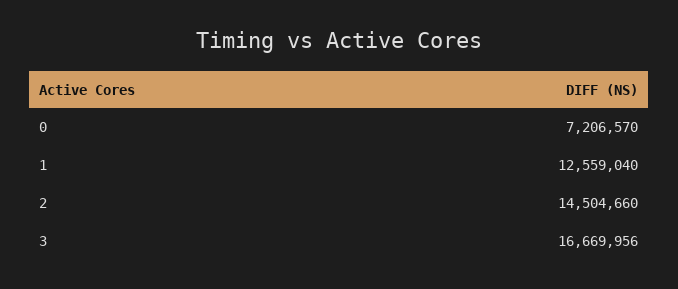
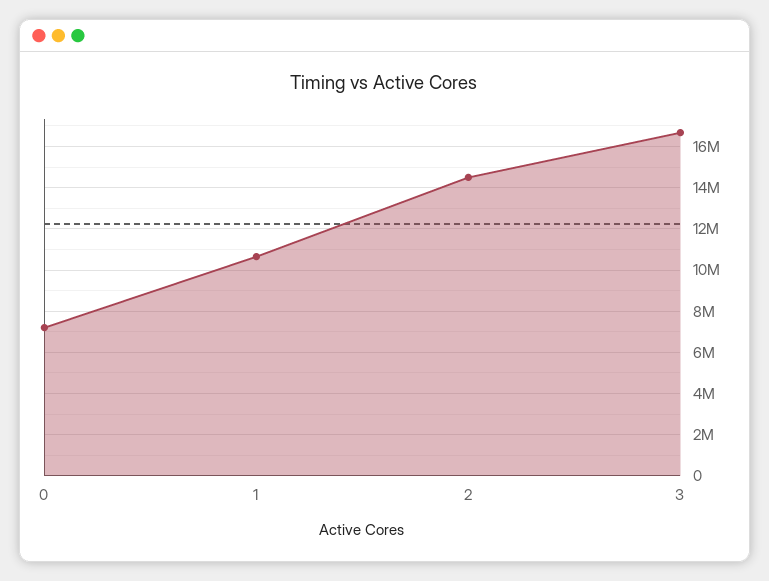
  {
    "0": 7206570,
-   "1": 12559040,
+   "1": 10500000,
    "2": 14504660,
    "3": 16669956
  }

